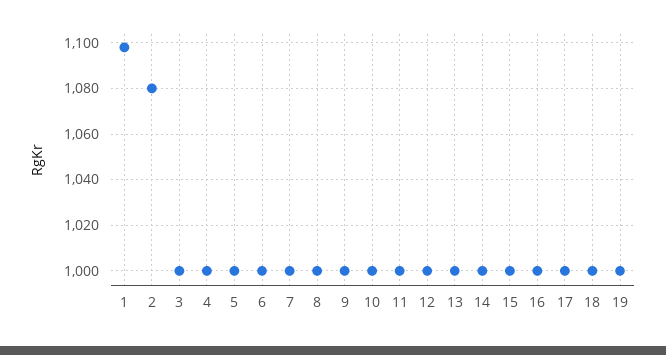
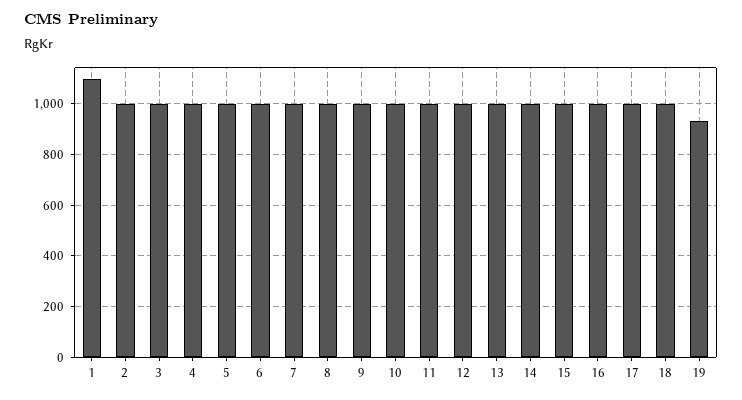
  {
    "1": 1100,
-   "2": 1080,
+   "2": 1000,
    "3": 1000,
    "4": 1000,
    "5": 1000,
    "6": 1000,
    "7": 1000,
    "8": 1000,
    "9": 1000,
    "10": 1000,
    "11": 1000,
    "12": 1000,
    "13": 1000,
    "14": 1000,
    "15": 1000,
    "16": 1000,
    "17": 1000,
    "18": 1000,
-   "19": 1000
+   "19": 925
  }

